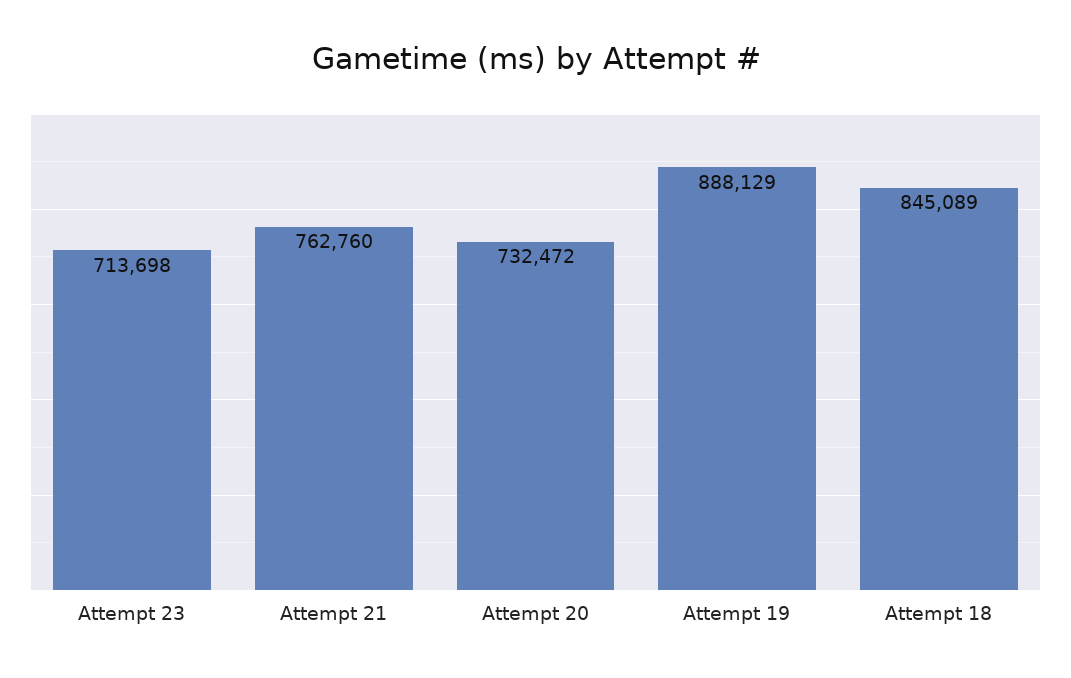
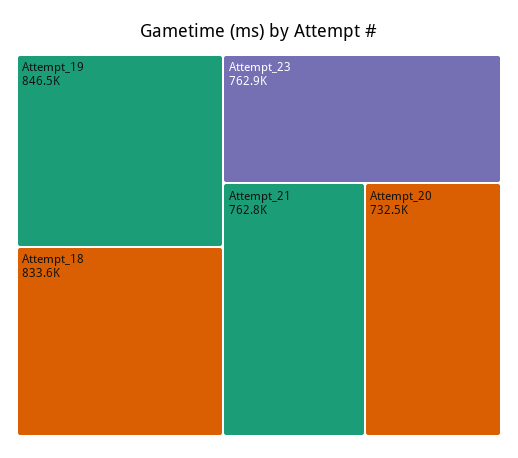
  {
-   "Attempt 23": 713698,
+   "Attempt 23": 762900,
    "Attempt 21": 762760,
    "Attempt 20": 732472,
-   "Attempt 19": 888129,
+   "Attempt 19": 846500,
-   "Attempt 18": 845089
+   "Attempt 18": 833600
  }

